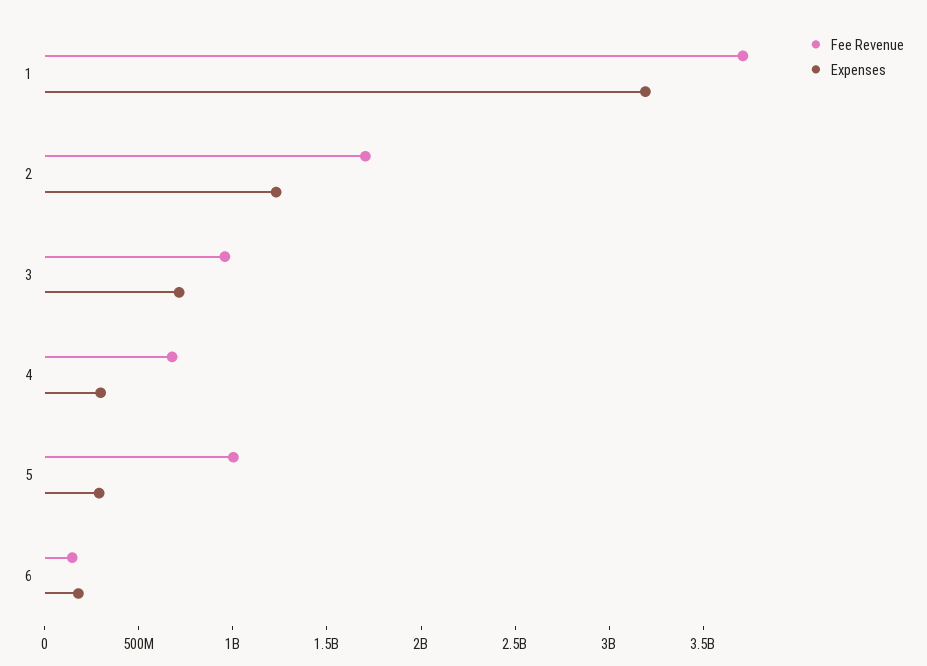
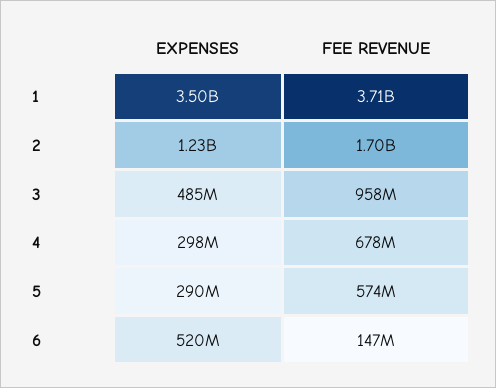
  {
    "Fee Revenue": {
      "1": 3710000000,
      "2": 1700000000,
      "3": 958000000,
      "4": 678000000,
-     "5": 1000000000,
+     "5": 574000000,
      "6": 147000000
    },
    "Expenses": {
-     "1": 3200000000,
+     "1": 3500000000,
      "2": 1230000000,
-     "3": 700000000,
+     "3": 485000000,
      "4": 298000000,
      "5": 290000000,
-     "6": 200000000
+     "6": 520000000
    }
  }

